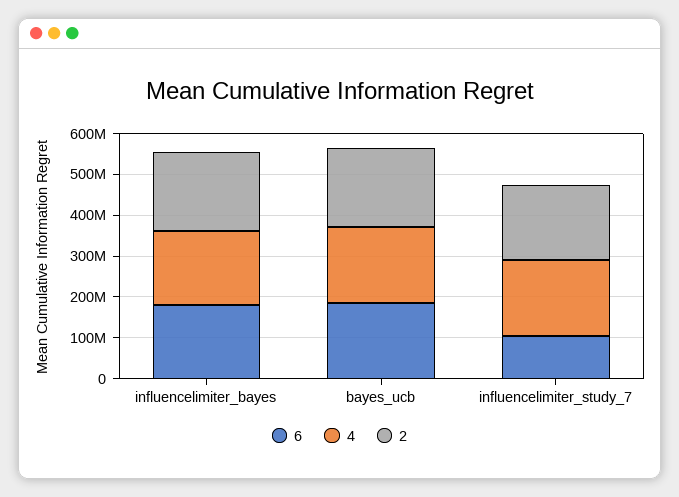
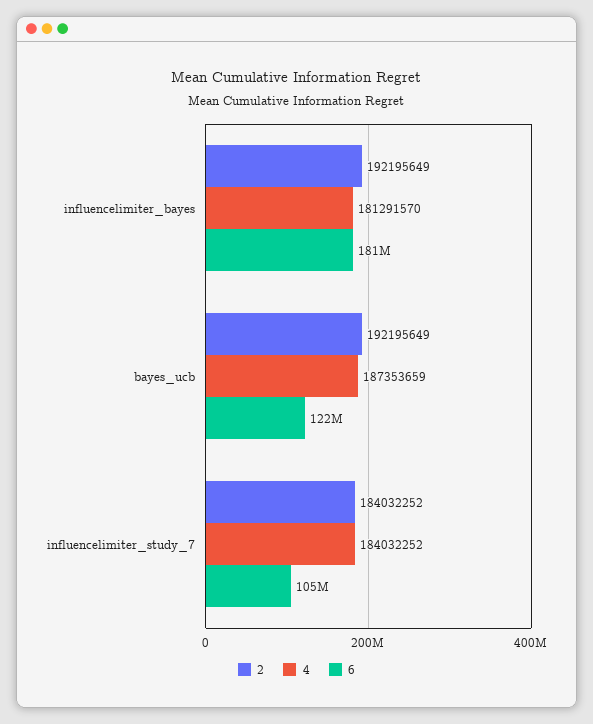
  {
    "6": {
      "influencelimiter_bayes": 181000000,
-     "bayes_ucb": 180000000,
+     "bayes_ucb": 122000000,
      "influencelimiter_study_7": 105000000
    },
    "4": {
      "influencelimiter_bayes": 181291570,
      "bayes_ucb": 187353659,
      "influencelimiter_study_7": 184032252
    },
    "2": {
      "influencelimiter_bayes": 192195649,
      "bayes_ucb": 192195649,
      "influencelimiter_study_7": 184032252
    }
  }

